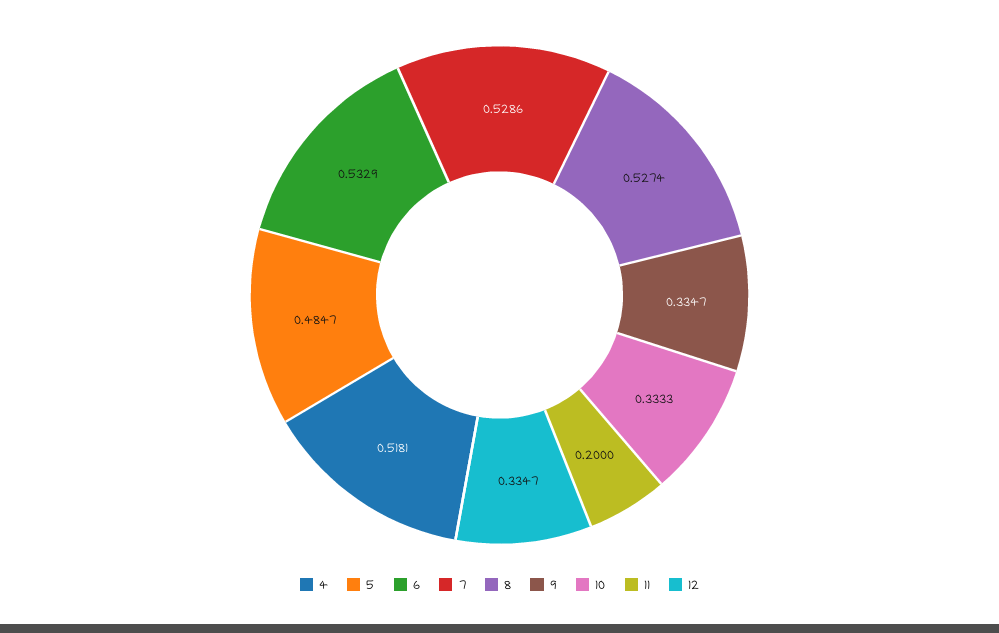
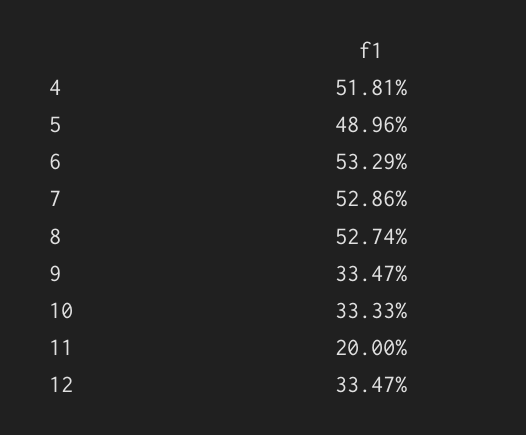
  {
    "4": 0.5181,
-   "5": 0.4847,
+   "5": 0.4896,
    "6": 0.5329,
    "7": 0.5286,
    "8": 0.5274,
    "9": 0.3347,
    "10": 0.3333,
    "11": 0.2,
    "12": 0.3347
  }

